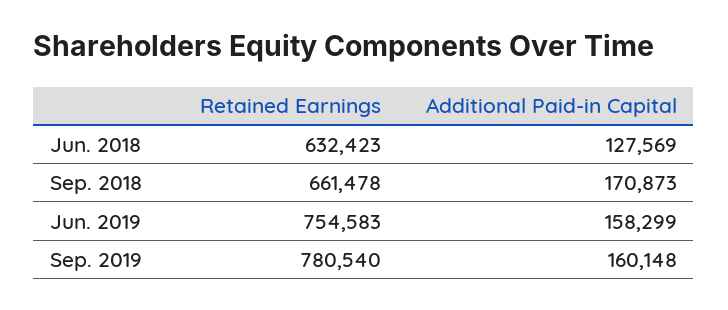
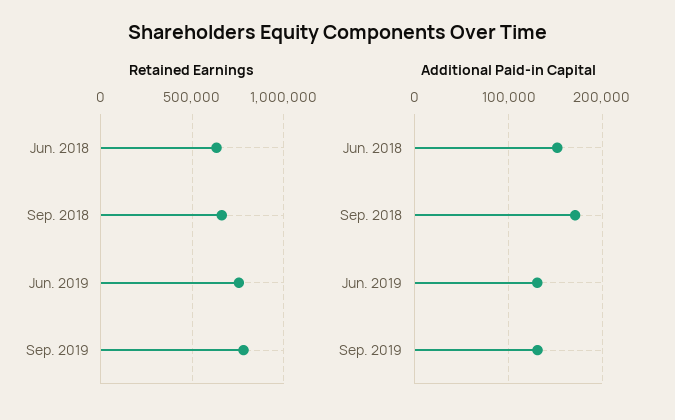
  {
    "Retained Earnings": {
      "Jun. 2018": 632423,
      "Sep. 2018": 661478,
      "Jun. 2019": 754583,
      "Sep. 2019": 780540
    },
    "Additional Paid-in Capital": {
-     "Jun. 2018": 127569,
+     "Jun. 2018": 150000,
      "Sep. 2018": 170873,
-     "Jun. 2019": 158299,
+     "Jun. 2019": 130000,
-     "Sep. 2019": 160148
+     "Sep. 2019": 130000
    }
  }

